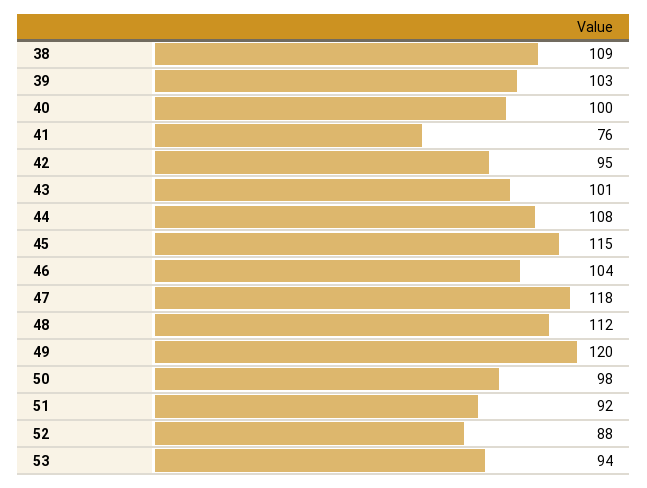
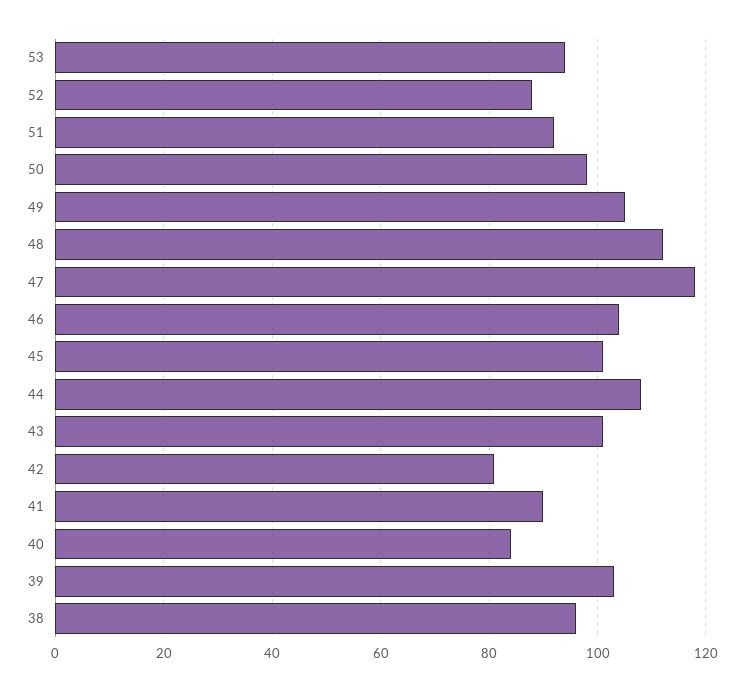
  {
-   "38": 109,
+   "38": 95,
    "39": 103,
-   "40": 100,
+   "40": 85,
-   "41": 76,
+   "41": 90,
-   "42": 95,
+   "42": 80,
    "43": 101,
    "44": 108,
-   "45": 115,
+   "45": 100,
    "46": 104,
    "47": 118,
    "48": 112,
-   "49": 120,
+   "49": 105,
    "50": 98,
    "51": 92,
    "52": 88,
    "53": 94
  }

